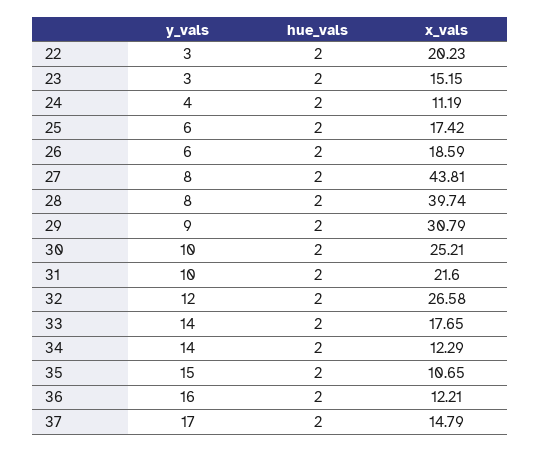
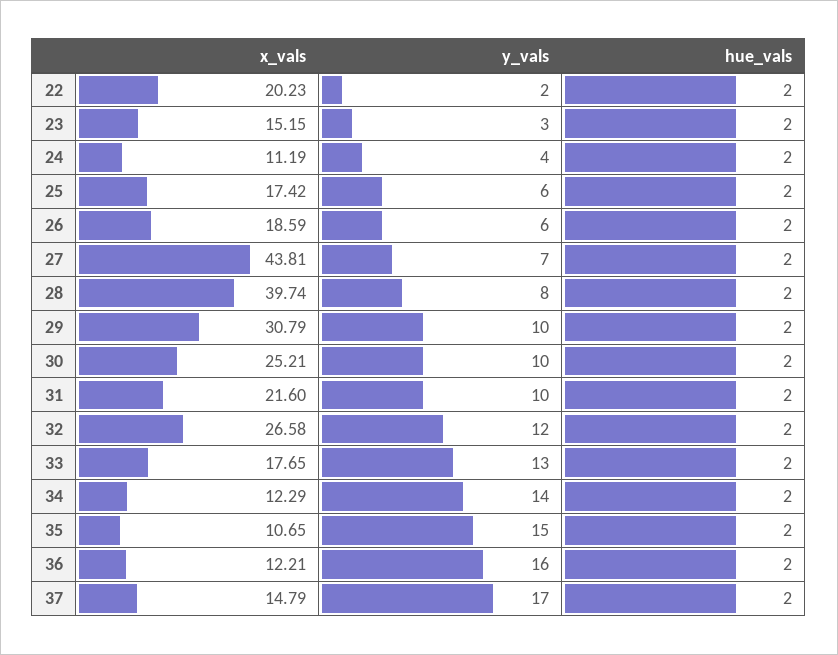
  {
    "y_vals": {
-     "22": 3,
+     "22": 2,
      "23": 3,
      "24": 4,
      "25": 6,
      "26": 6,
-     "27": 8,
+     "27": 7,
      "28": 8,
-     "29": 9,
+     "29": 10,
      "30": 10,
      "31": 10,
      "32": 12,
-     "33": 14,
+     "33": 13,
      "34": 14,
      "35": 15,
      "36": 16,
      "37": 17
    },
    "hue_vals": {
      "22": 2,
      "23": 2,
      "24": 2,
      "25": 2,
      "26": 2,
      "27": 2,
      "28": 2,
      "29": 2,
      "30": 2,
      "31": 2,
      "32": 2,
      "33": 2,
      "34": 2,
      "35": 2,
      "36": 2,
      "37": 2
    },
    "x_vals": {
      "22": 20.23,
      "23": 15.15,
      "24": 11.19,
      "25": 17.42,
      "26": 18.59,
      "27": 43.81,
      "28": 39.74,
      "29": 30.79,
      "30": 25.21,
      "31": 21.6,
      "32": 26.58,
      "33": 17.65,
      "34": 12.29,
      "35": 10.65,
      "36": 12.21,
      "37": 14.79
    }
  }

